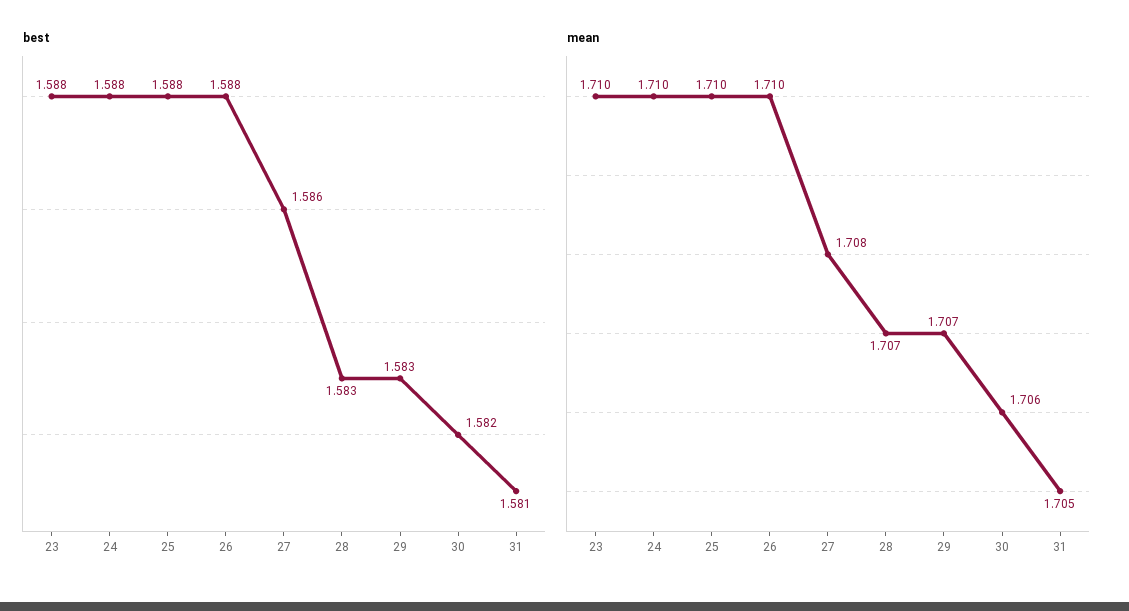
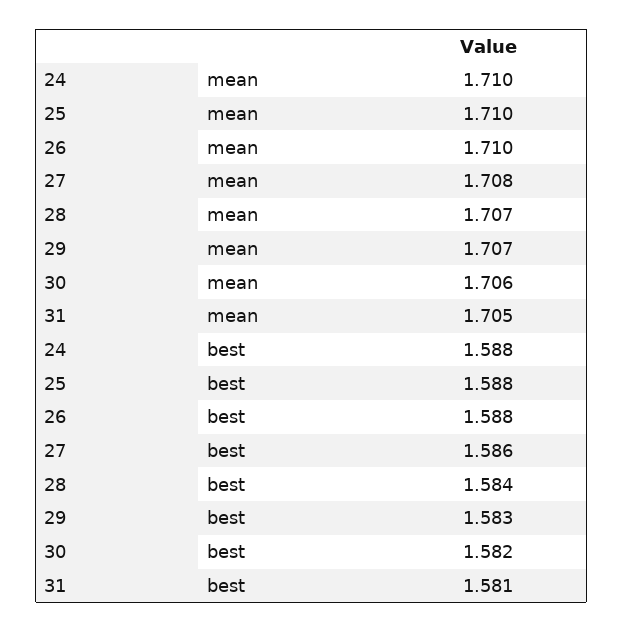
  {
    "best": {
-     "23": 1.588,
      "24": 1.588,
      "25": 1.588,
      "26": 1.588,
      "27": 1.586,
-     "28": 1.583,
+     "28": 1.584,
      "29": 1.583,
      "30": 1.582,
      "31": 1.581
    },
    "mean": {
-     "23": 1.71,
      "24": 1.71,
      "25": 1.71,
      "26": 1.71,
      "27": 1.708,
      "28": 1.707,
      "29": 1.707,
      "30": 1.706,
      "31": 1.705
    }
  }

